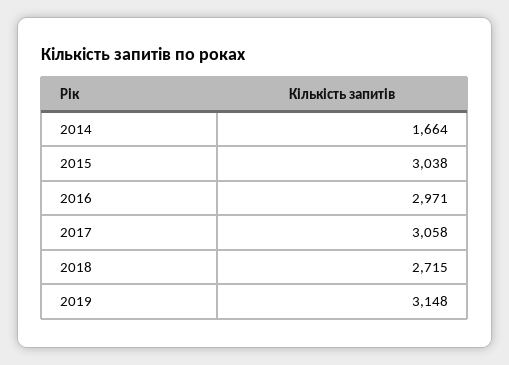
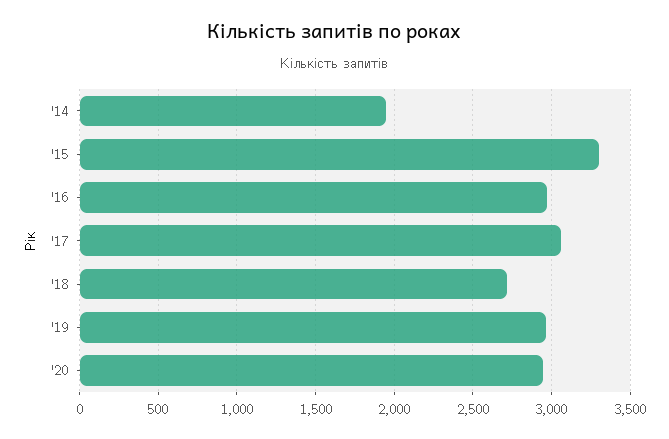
  {
-   "2014": 1664,
+   "2014": 1950,
-   "2015": 3038,
+   "2015": 3300,
    "2016": 2971,
    "2017": 3058,
    "2018": 2715,
-   "2019": 3148
+   "2019": 2950,
+   "'20": 2950
  }

